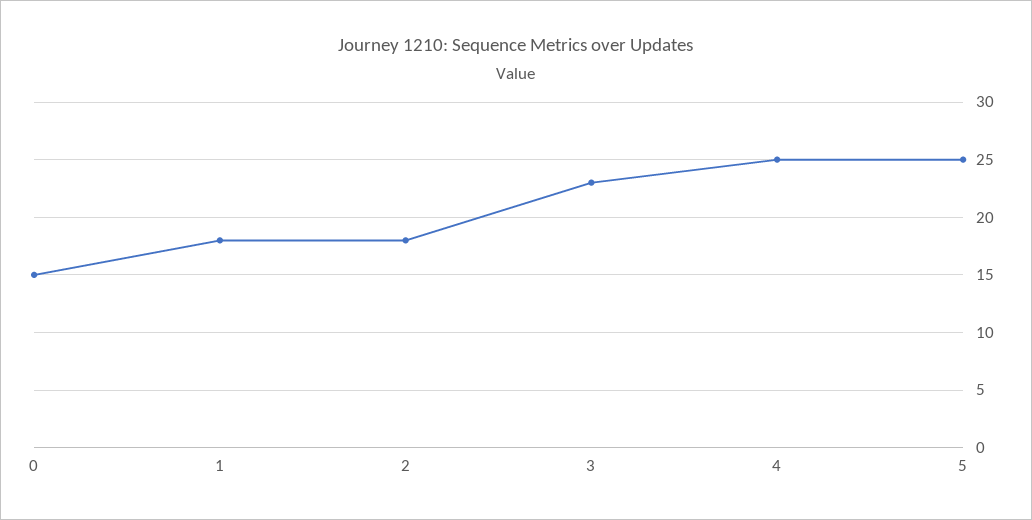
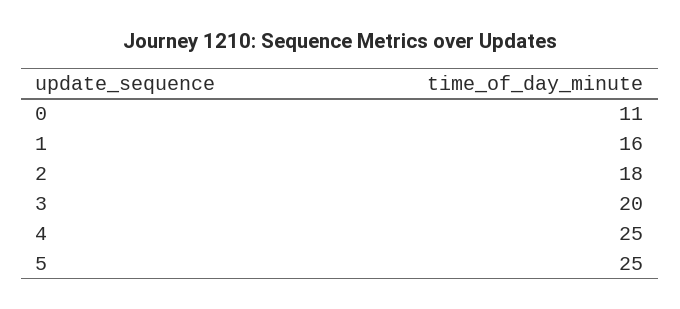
  {
-   "0": 15,
+   "0": 11,
-   "1": 18,
+   "1": 16,
    "2": 18,
-   "3": 23,
+   "3": 20,
    "4": 25,
    "5": 25
  }

